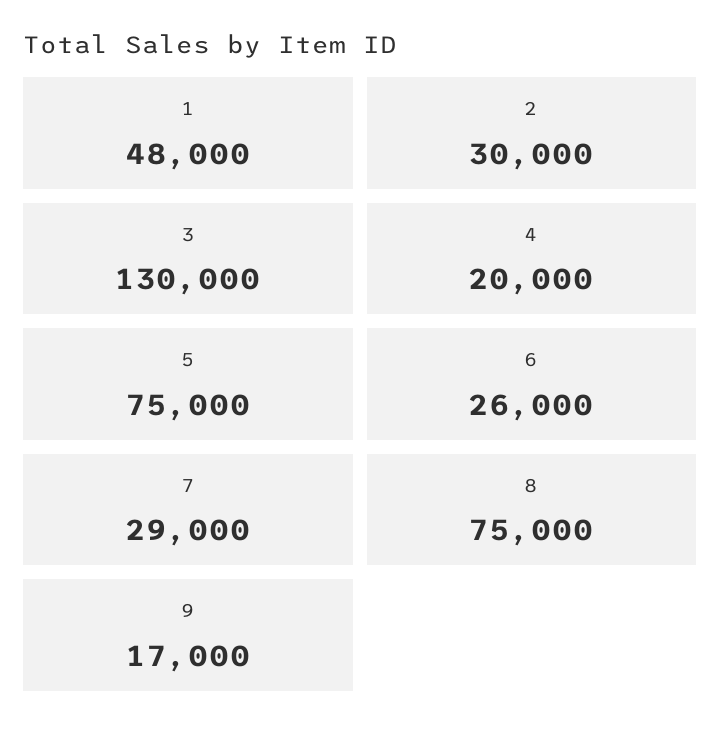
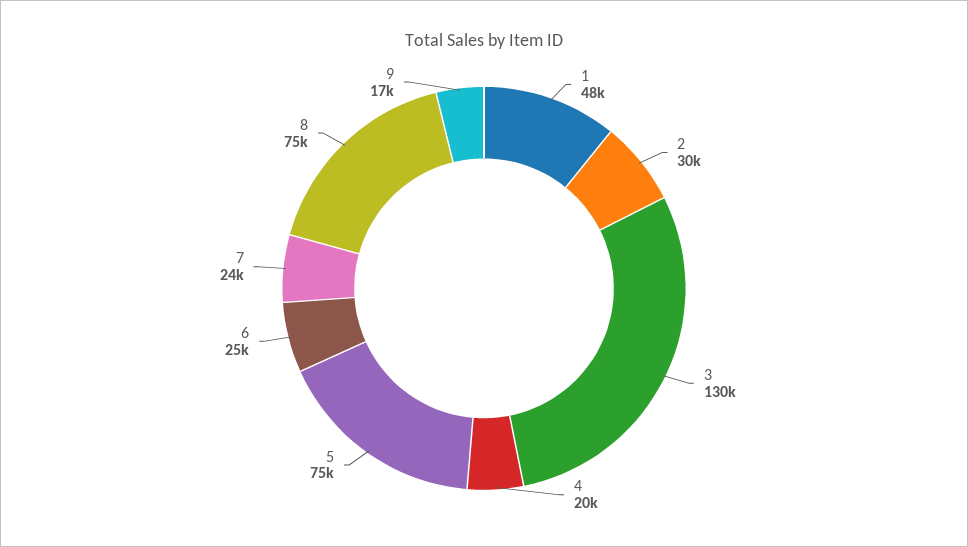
  {
    "1": 48000,
    "2": 30000,
    "3": 130000,
    "4": 20000,
    "5": 75000,
-   "6": 26000,
+   "6": 25000,
-   "7": 29000,
+   "7": 24000,
    "8": 75000,
    "9": 17000
  }

